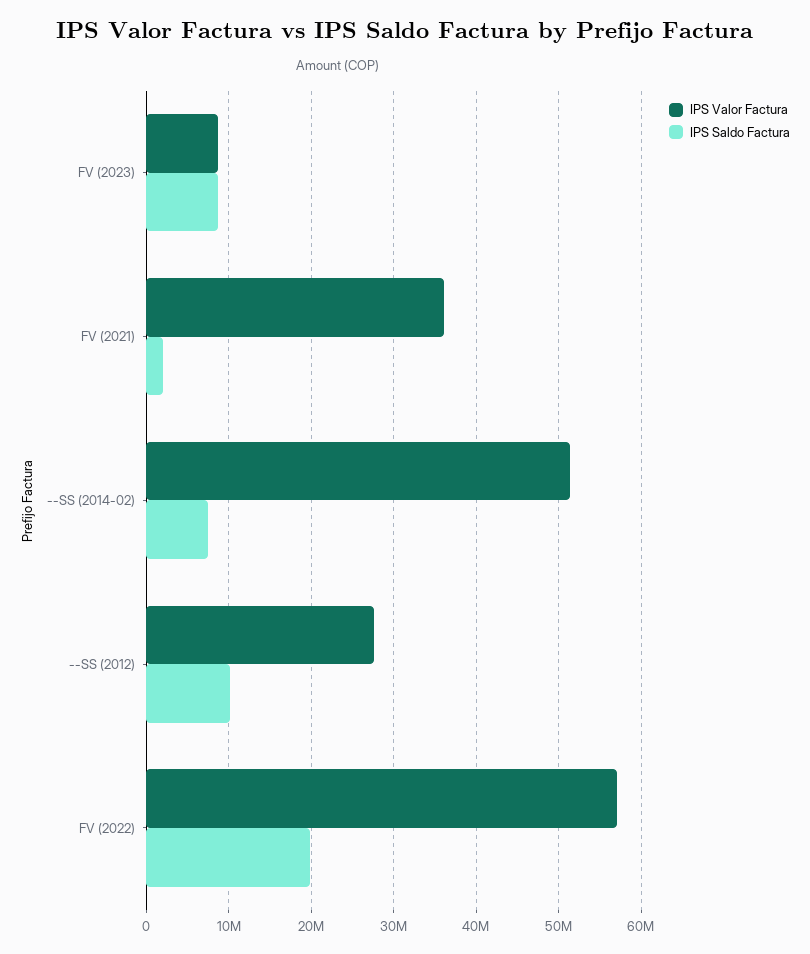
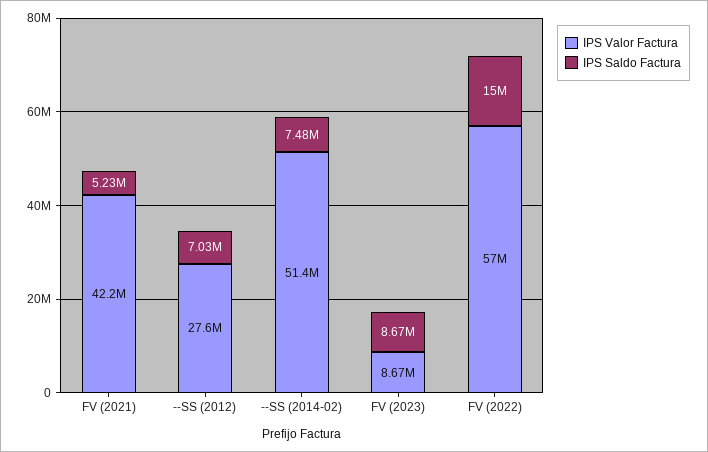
  {
    "IPS Valor Factura": {
      "FV (2023)": 8670000,
-     "FV (2021)": 36000000,
+     "FV (2021)": 42200000,
      "--SS (2014-02)": 51400000,
      "--SS (2012)": 27600000,
      "FV (2022)": 57000000
    },
    "IPS Saldo Factura": {
      "FV (2023)": 8670000,
-     "FV (2021)": 2000000,
+     "FV (2021)": 5230000,
      "--SS (2014-02)": 7480000,
-     "--SS (2012)": 10000000,
+     "--SS (2012)": 7030000,
-     "FV (2022)": 20000000
+     "FV (2022)": 15000000
    }
  }

